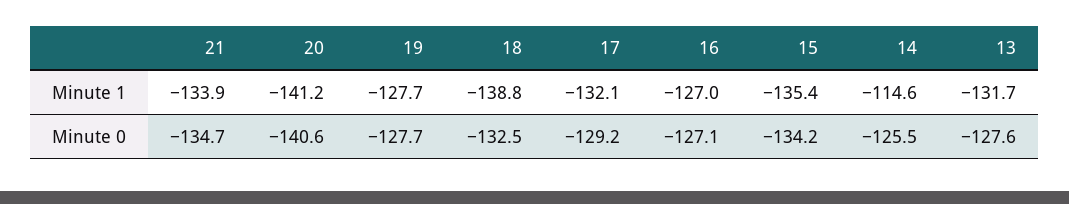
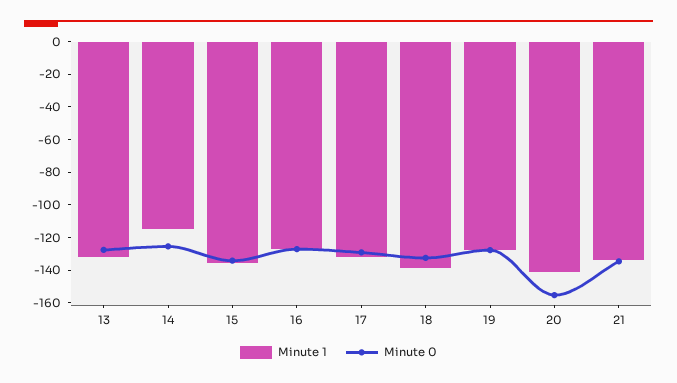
  {
    "Minute 1": {
      "21": -133.9,
      "20": -141.2,
      "19": -127.7,
      "18": -138.8,
      "17": -132.1,
      "16": -127,
      "15": -135.4,
      "14": -114.6,
      "13": -131.7
    },
    "Minute 0": {
      "21": -134.7,
-     "20": -140.6,
+     "20": -155,
      "19": -127.7,
      "18": -132.5,
      "17": -129.2,
      "16": -127.1,
      "15": -134.2,
      "14": -125.5,
      "13": -127.6
    }
  }

